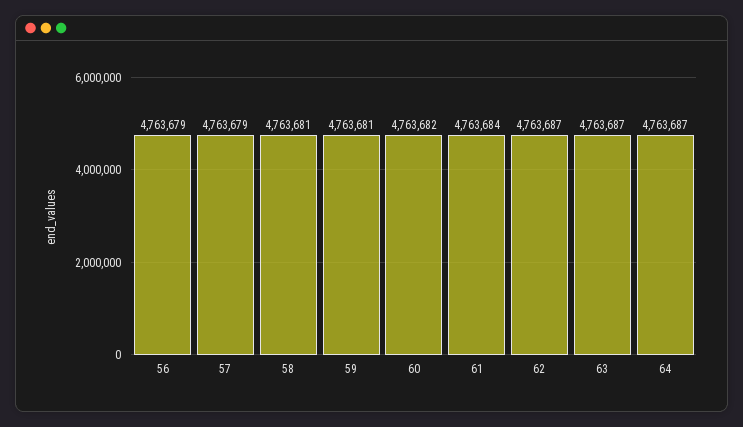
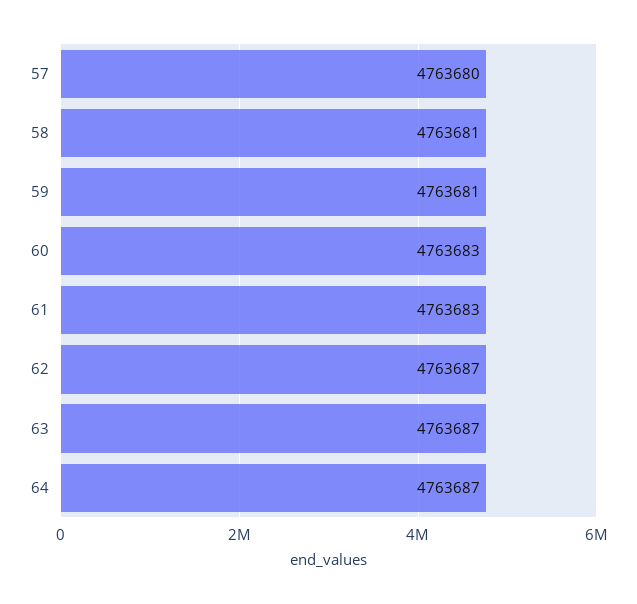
  {
-   "56": 4763679,
-   "57": 4763679,
+   "57": 4763680,
    "58": 4763681,
    "59": 4763681,
-   "60": 4763682,
+   "60": 4763683,
-   "61": 4763684,
+   "61": 4763683,
    "62": 4763687,
    "63": 4763687,
    "64": 4763687
  }

